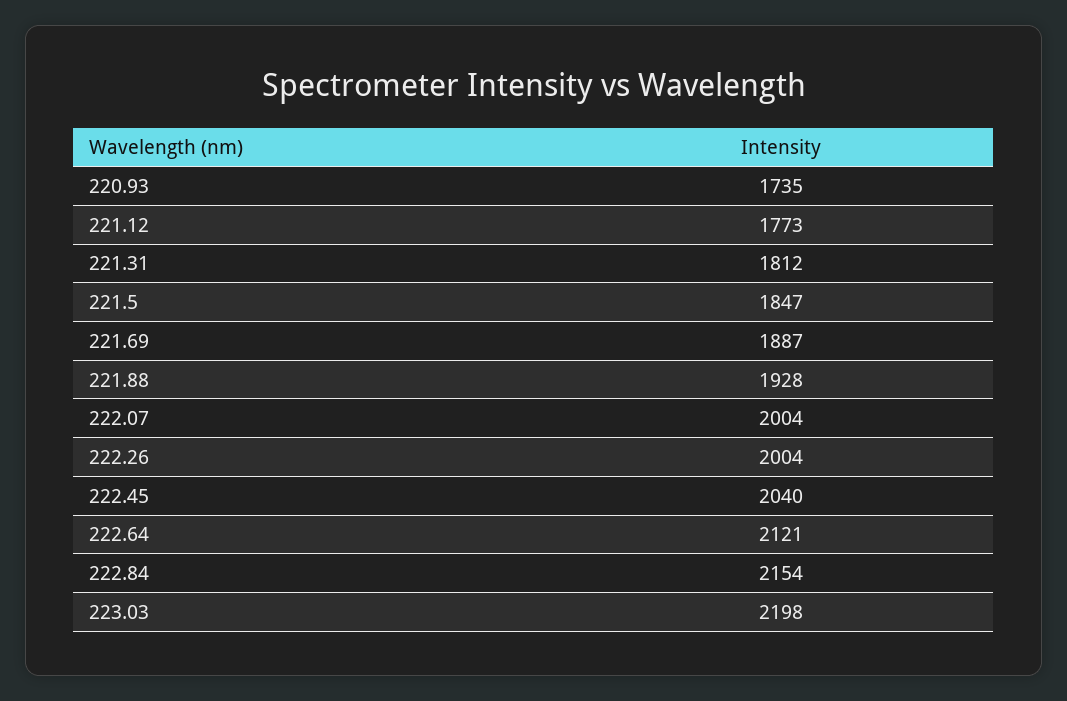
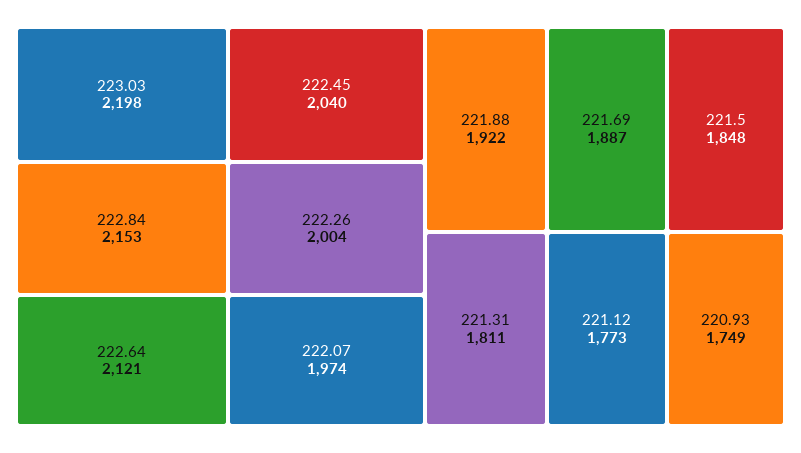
  {
-   "220.93": 1735,
+   "220.93": 1749,
    "221.12": 1773,
-   "221.31": 1812,
+   "221.31": 1811,
-   "221.5": 1847,
+   "221.5": 1848,
    "221.69": 1887,
-   "221.88": 1928,
+   "221.88": 1922,
-   "222.07": 2004,
+   "222.07": 1974,
    "222.26": 2004,
    "222.45": 2040,
    "222.64": 2121,
-   "222.84": 2154,
+   "222.84": 2153,
    "223.03": 2198
  }

